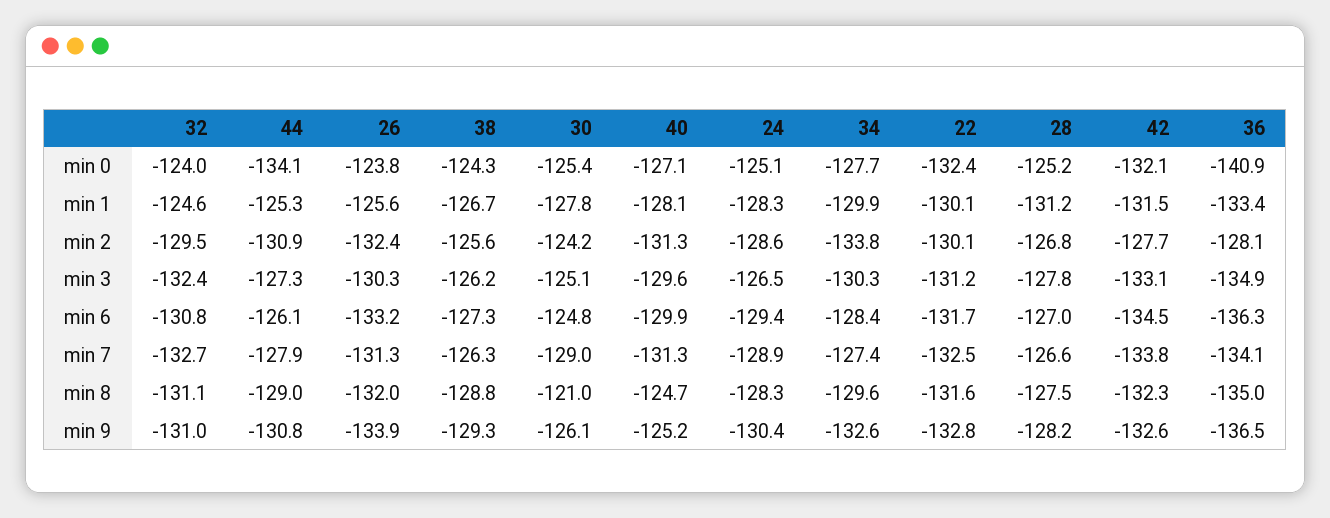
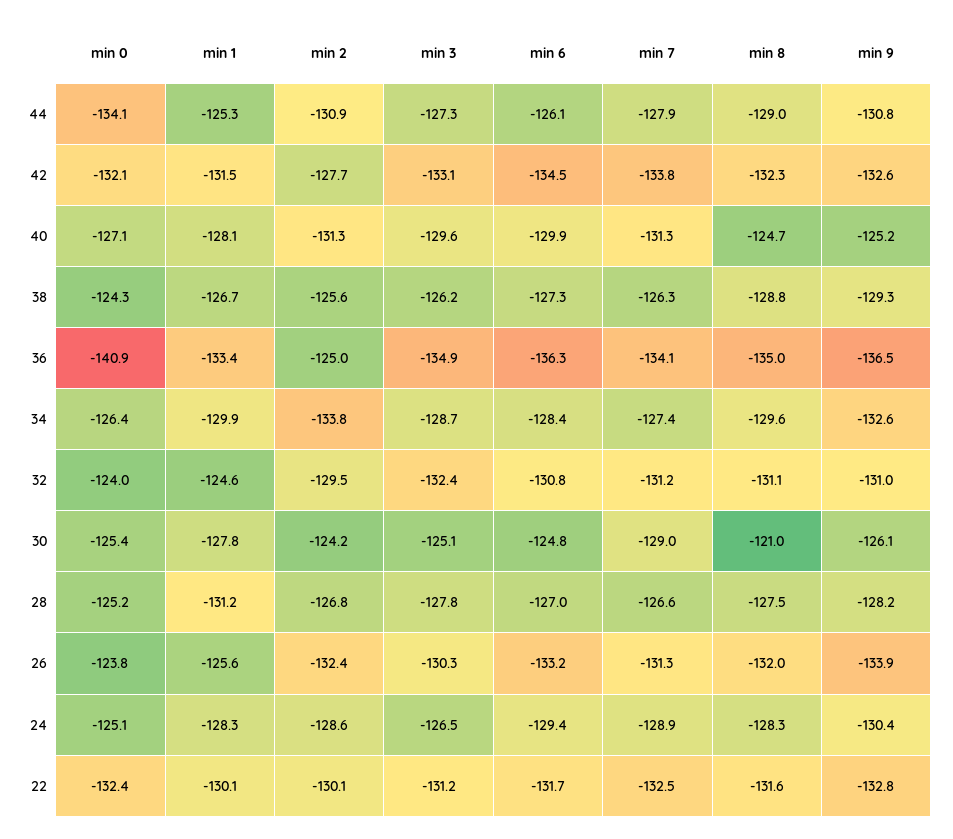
  {
    "32": {
      "min 0": -124,
      "min 1": -124.6,
      "min 2": -129.5,
      "min 3": -132.4,
      "min 6": -130.8,
-     "min 7": -132.7,
+     "min 7": -131.2,
      "min 8": -131.1,
      "min 9": -131
    },
    "44": {
      "min 0": -134.1,
      "min 1": -125.3,
      "min 2": -130.9,
      "min 3": -127.3,
      "min 6": -126.1,
      "min 7": -127.9,
      "min 8": -129,
      "min 9": -130.8
    },
    "26": {
      "min 0": -123.8,
      "min 1": -125.6,
      "min 2": -132.4,
      "min 3": -130.3,
      "min 6": -133.2,
      "min 7": -131.3,
      "min 8": -132,
      "min 9": -133.9
    },
    "38": {
      "min 0": -124.3,
      "min 1": -126.7,
      "min 2": -125.6,
      "min 3": -126.2,
      "min 6": -127.3,
      "min 7": -126.3,
      "min 8": -128.8,
      "min 9": -129.3
    },
    "30": {
      "min 0": -125.4,
      "min 1": -127.8,
      "min 2": -124.2,
      "min 3": -125.1,
      "min 6": -124.8,
      "min 7": -129,
      "min 8": -121,
      "min 9": -126.1
    },
    "40": {
      "min 0": -127.1,
      "min 1": -128.1,
      "min 2": -131.3,
      "min 3": -129.6,
      "min 6": -129.9,
      "min 7": -131.3,
      "min 8": -124.7,
      "min 9": -125.2
    },
    "24": {
      "min 0": -125.1,
      "min 1": -128.3,
      "min 2": -128.6,
      "min 3": -126.5,
      "min 6": -129.4,
      "min 7": -128.9,
      "min 8": -128.3,
      "min 9": -130.4
    },
    "34": {
-     "min 0": -127.7,
+     "min 0": -126.4,
      "min 1": -129.9,
      "min 2": -133.8,
-     "min 3": -130.3,
+     "min 3": -128.7,
      "min 6": -128.4,
      "min 7": -127.4,
      "min 8": -129.6,
      "min 9": -132.6
    },
    "22": {
      "min 0": -132.4,
      "min 1": -130.1,
      "min 2": -130.1,
      "min 3": -131.2,
      "min 6": -131.7,
      "min 7": -132.5,
      "min 8": -131.6,
      "min 9": -132.8
    },
    "28": {
      "min 0": -125.2,
      "min 1": -131.2,
      "min 2": -126.8,
      "min 3": -127.8,
      "min 6": -127,
      "min 7": -126.6,
      "min 8": -127.5,
      "min 9": -128.2
    },
    "42": {
      "min 0": -132.1,
      "min 1": -131.5,
      "min 2": -127.7,
      "min 3": -133.1,
      "min 6": -134.5,
      "min 7": -133.8,
      "min 8": -132.3,
      "min 9": -132.6
    },
    "36": {
      "min 0": -140.9,
      "min 1": -133.4,
-     "min 2": -128.1,
+     "min 2": -125,
      "min 3": -134.9,
      "min 6": -136.3,
      "min 7": -134.1,
      "min 8": -135,
      "min 9": -136.5
    }
  }

